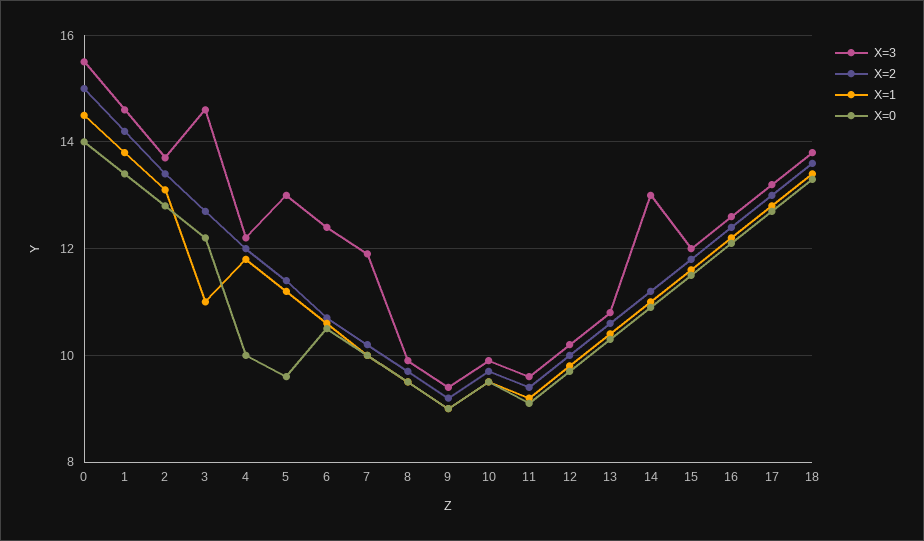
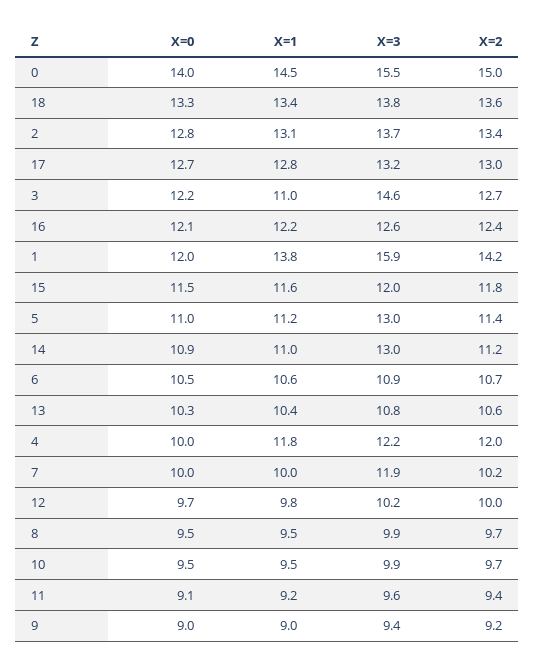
  {
    "X=3": {
      "0": 15.5,
-     "1": 14.5,
+     "1": 15.9,
      "2": 13.7,
      "3": 14.6,
      "4": 12.2,
      "5": 13,
-     "6": 12.5,
+     "6": 10.9,
      "7": 11.9,
      "8": 9.9,
      "9": 9.4,
      "10": 9.9,
      "11": 9.6,
      "12": 10.2,
      "13": 10.8,
      "14": 13,
      "15": 12,
      "16": 12.6,
      "17": 13.2,
      "18": 13.8
    },
    "X=2": {
      "0": 15,
      "1": 14.2,
      "2": 13.4,
      "3": 12.7,
      "4": 12,
      "5": 11.4,
      "6": 10.7,
      "7": 10.2,
      "8": 9.7,
      "9": 9.2,
      "10": 9.7,
      "11": 9.4,
      "12": 10,
      "13": 10.6,
      "14": 11.2,
      "15": 11.8,
      "16": 12.4,
      "17": 13,
      "18": 13.6
    },
    "X=1": {
      "0": 14.5,
      "1": 13.8,
      "2": 13.1,
      "3": 11,
      "4": 11.8,
      "5": 11.2,
      "6": 10.6,
      "7": 10,
      "8": 9.5,
      "9": 9,
      "10": 9.5,
      "11": 9.2,
      "12": 9.8,
      "13": 10.4,
      "14": 11,
      "15": 11.6,
      "16": 12.2,
      "17": 12.8,
      "18": 13.4
    },
    "X=0": {
      "0": 14,
-     "1": 13.5,
+     "1": 12,
      "2": 12.8,
      "3": 12.2,
      "4": 10,
-     "5": 9.5,
+     "5": 11,
      "6": 10.5,
      "7": 10,
      "8": 9.5,
      "9": 9,
      "10": 9.5,
      "11": 9.1,
      "12": 9.7,
      "13": 10.3,
      "14": 10.9,
      "15": 11.5,
      "16": 12.1,
      "17": 12.7,
      "18": 13.3
    }
  }

